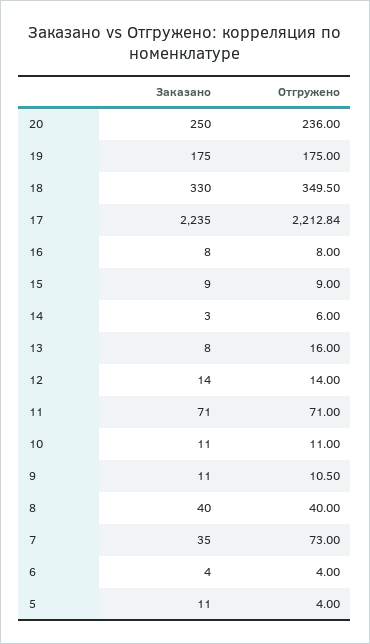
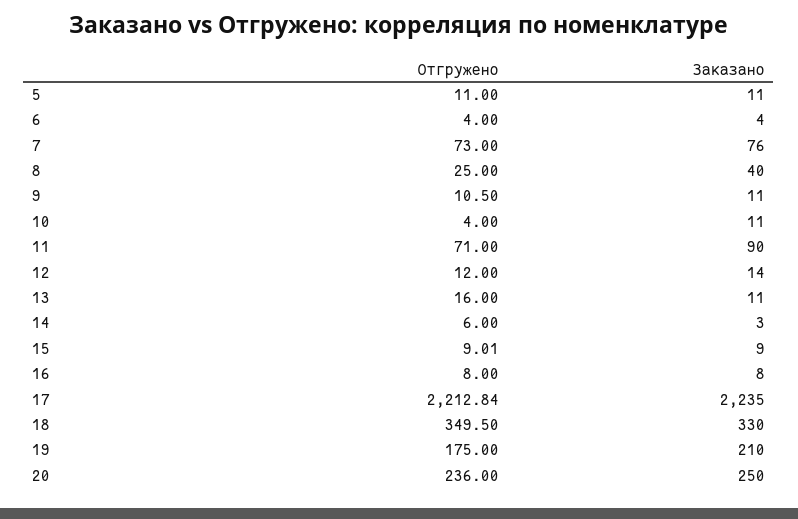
  {
    "Заказано": {
      "20": 250,
-     "19": 175,
+     "19": 210,
      "18": 330,
      "17": 2235,
      "16": 8,
      "15": 9,
      "14": 3,
-     "13": 8,
+     "13": 11,
      "12": 14,
-     "11": 71,
+     "11": 90,
      "10": 11,
      "9": 11,
      "8": 40,
-     "7": 35,
+     "7": 76,
      "6": 4,
      "5": 11
    },
    "Отгружено": {
      "20": 236,
      "19": 175,
      "18": 349.5,
      "17": 2212.84,
      "16": 8,
-     "15": 9,
+     "15": 9.01,
      "14": 6,
      "13": 16,
-     "12": 14,
+     "12": 12,
      "11": 71,
-     "10": 11,
+     "10": 4,
      "9": 10.5,
-     "8": 40,
+     "8": 25,
      "7": 73,
      "6": 4,
-     "5": 4
+     "5": 11
    }
  }

